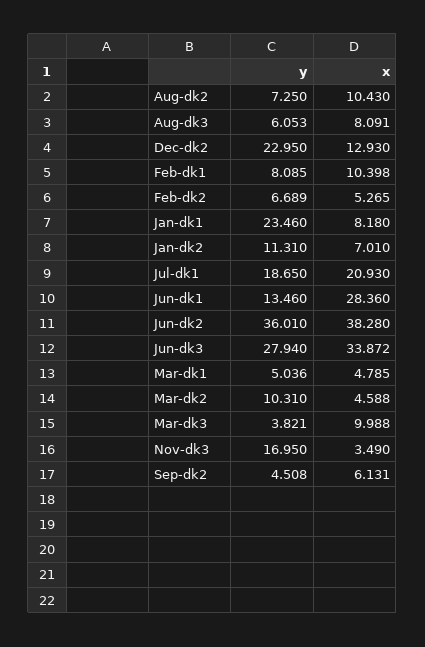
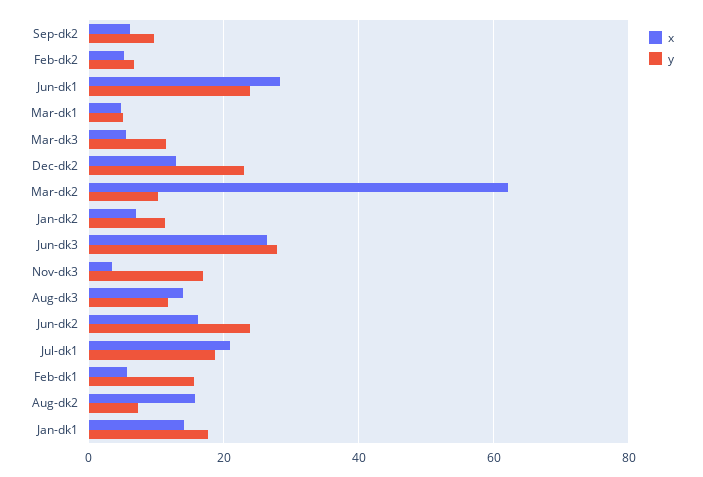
  {
    "y": {
      "Aug-dk2": 7.25,
-     "Aug-dk3": 6.053,
+     "Aug-dk3": 12,
      "Dec-dk2": 22.95,
-     "Feb-dk1": 8.085,
+     "Feb-dk1": 16,
      "Feb-dk2": 6.689,
-     "Jan-dk1": 23.46,
+     "Jan-dk1": 18,
      "Jan-dk2": 11.31,
      "Jul-dk1": 18.65,
-     "Jun-dk1": 13.46,
+     "Jun-dk1": 24,
-     "Jun-dk2": 36.01,
+     "Jun-dk2": 24,
      "Jun-dk3": 27.94,
      "Mar-dk1": 5.036,
      "Mar-dk2": 10.31,
-     "Mar-dk3": 3.821,
+     "Mar-dk3": 12,
      "Nov-dk3": 16.95,
-     "Sep-dk2": 4.508
+     "Sep-dk2": 10
    },
    "x": {
-     "Aug-dk2": 10.43,
+     "Aug-dk2": 16,
-     "Aug-dk3": 8.091,
+     "Aug-dk3": 14,
      "Dec-dk2": 12.93,
-     "Feb-dk1": 10.398,
+     "Feb-dk1": 6,
      "Feb-dk2": 5.265,
-     "Jan-dk1": 8.18,
+     "Jan-dk1": 14,
      "Jan-dk2": 7.01,
      "Jul-dk1": 20.93,
      "Jun-dk1": 28.36,
-     "Jun-dk2": 38.28,
+     "Jun-dk2": 16,
-     "Jun-dk3": 33.872,
+     "Jun-dk3": 26,
      "Mar-dk1": 4.785,
-     "Mar-dk2": 4.588,
+     "Mar-dk2": 62,
-     "Mar-dk3": 9.988,
+     "Mar-dk3": 6,
      "Nov-dk3": 3.49,
      "Sep-dk2": 6.131
    }
  }

